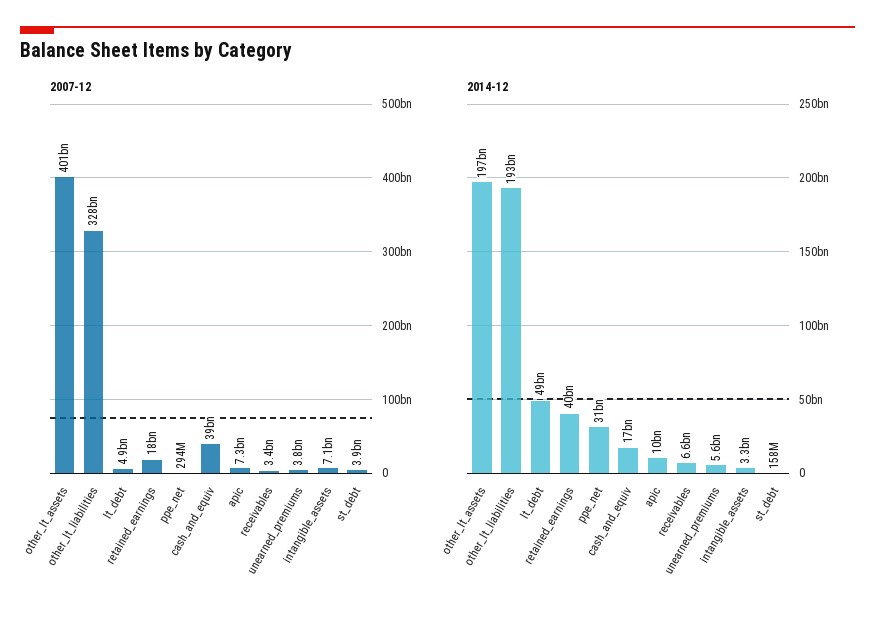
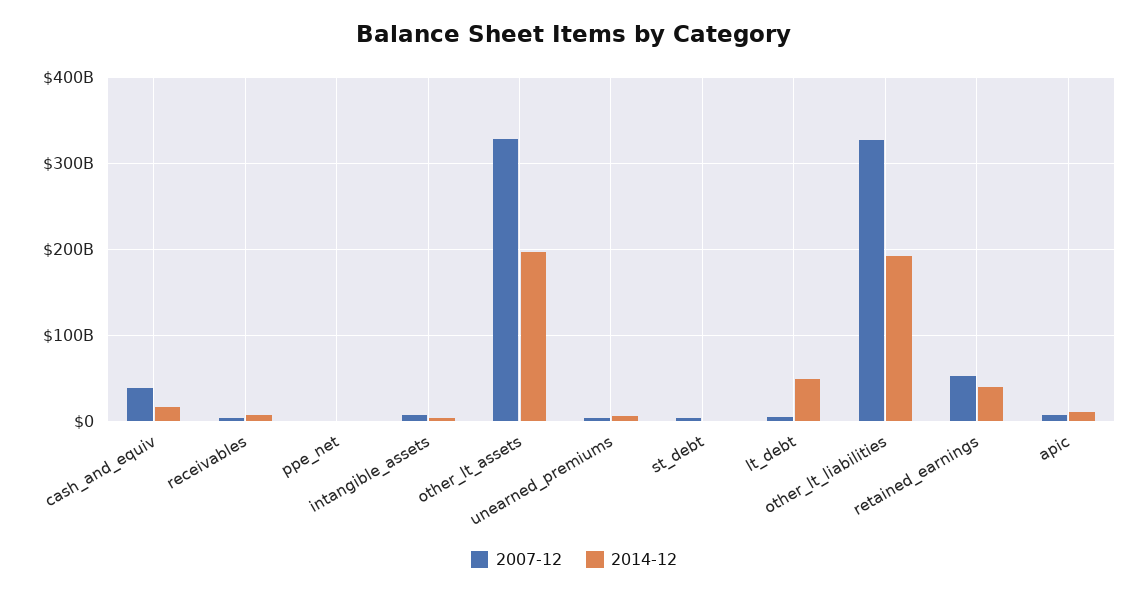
  {
    "2007-12": {
-     "other_lt_assets": 401000000000,
+     "other_lt_assets": 330000000000,
      "other_lt_liabilities": 328000000000,
      "lt_debt": 4900000000,
-     "retained_earnings": 18000000000,
+     "retained_earnings": 50000000000,
      "ppe_net": 294000000,
      "cash_and_equiv": 39000000000,
      "apic": 7300000000,
      "receivables": 3400000000,
      "unearned_premiums": 3800000000,
      "intangible_assets": 7100000000,
      "st_debt": 3900000000
    },
    "2014-12": {
      "other_lt_assets": 197000000000,
      "other_lt_liabilities": 193000000000,
      "lt_debt": 49000000000,
      "retained_earnings": 40000000000,
-     "ppe_net": 31000000000,
+     "ppe_net": 0,
      "cash_and_equiv": 17000000000,
      "apic": 10000000000,
      "receivables": 6600000000,
      "unearned_premiums": 5600000000,
      "intangible_assets": 3300000000,
      "st_debt": 158000000
    }
  }

